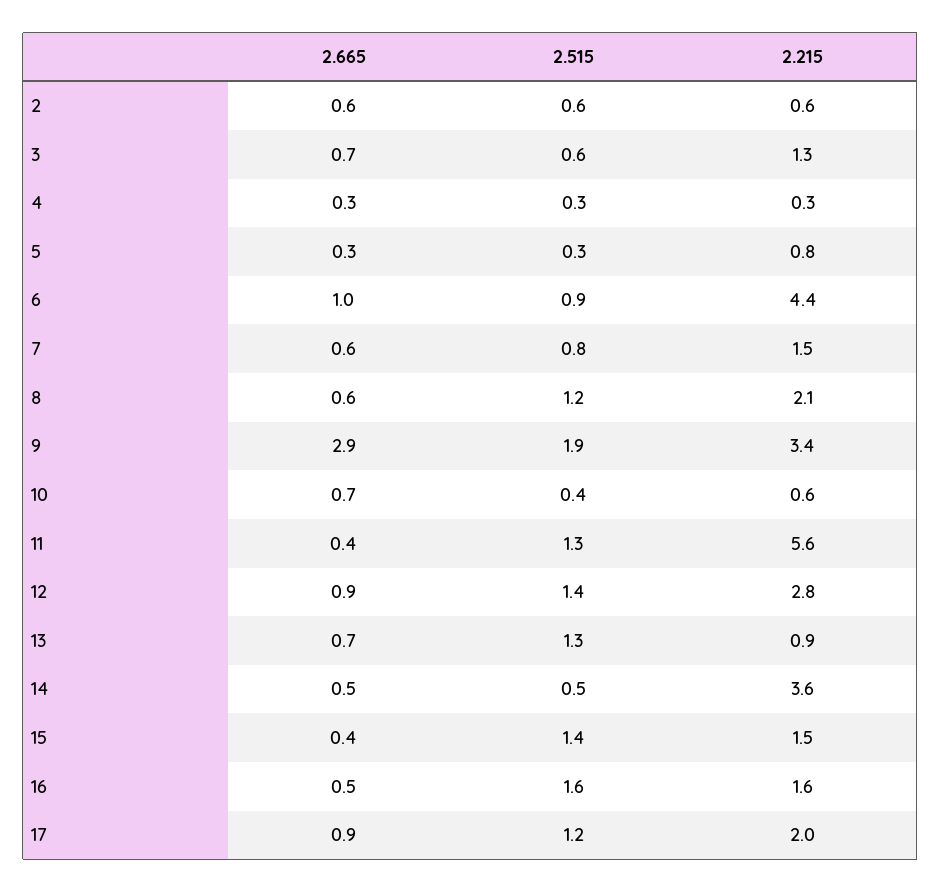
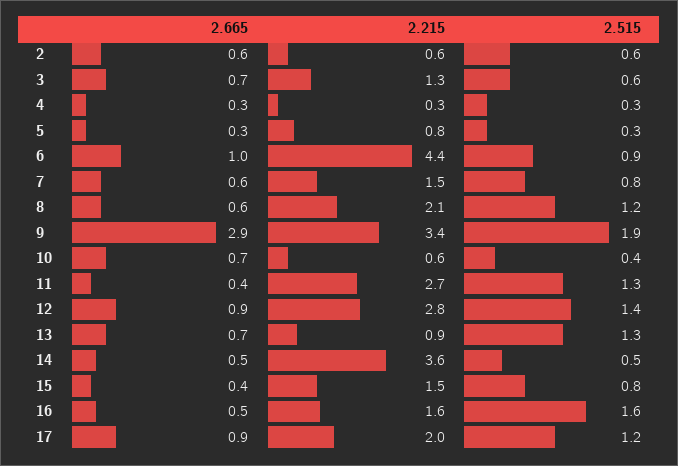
  {
    "2.665": {
      "2": 0.6,
      "3": 0.7,
      "4": 0.3,
      "5": 0.3,
      "6": 1,
      "7": 0.6,
      "8": 0.6,
      "9": 2.9,
      "10": 0.7,
      "11": 0.4,
      "12": 0.9,
      "13": 0.7,
      "14": 0.5,
      "15": 0.4,
      "16": 0.5,
      "17": 0.9
    },
    "2.515": {
      "2": 0.6,
      "3": 0.6,
      "4": 0.3,
      "5": 0.3,
      "6": 0.9,
      "7": 0.8,
      "8": 1.2,
      "9": 1.9,
      "10": 0.4,
      "11": 1.3,
      "12": 1.4,
      "13": 1.3,
      "14": 0.5,
-     "15": 1.4,
+     "15": 0.8,
      "16": 1.6,
      "17": 1.2
    },
    "2.215": {
      "2": 0.6,
      "3": 1.3,
      "4": 0.3,
      "5": 0.8,
      "6": 4.4,
      "7": 1.5,
      "8": 2.1,
      "9": 3.4,
      "10": 0.6,
-     "11": 5.6,
+     "11": 2.7,
      "12": 2.8,
      "13": 0.9,
      "14": 3.6,
      "15": 1.5,
      "16": 1.6,
      "17": 2
    }
  }

